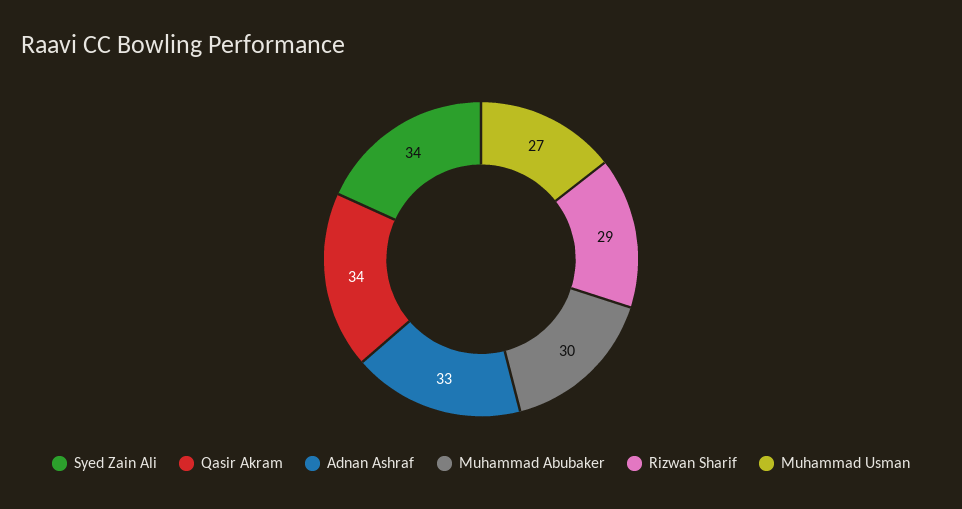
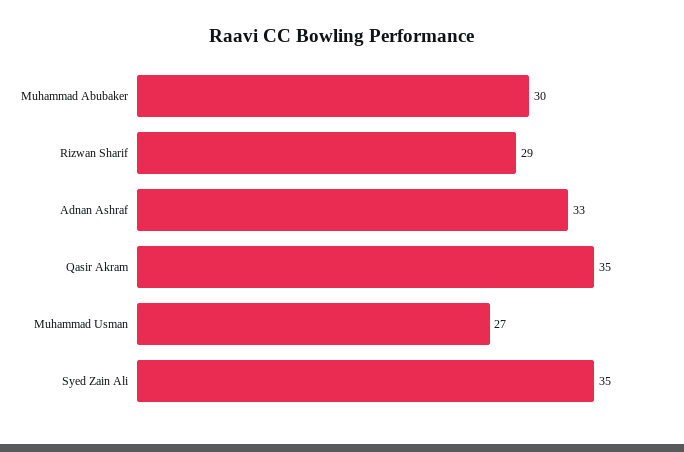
  {
-   "Syed Zain Ali": 34,
+   "Syed Zain Ali": 35,
-   "Qasir Akram": 34,
+   "Qasir Akram": 35,
    "Adnan Ashraf": 33,
    "Muhammad Abubaker": 30,
    "Rizwan Sharif": 29,
    "Muhammad Usman": 27
  }

